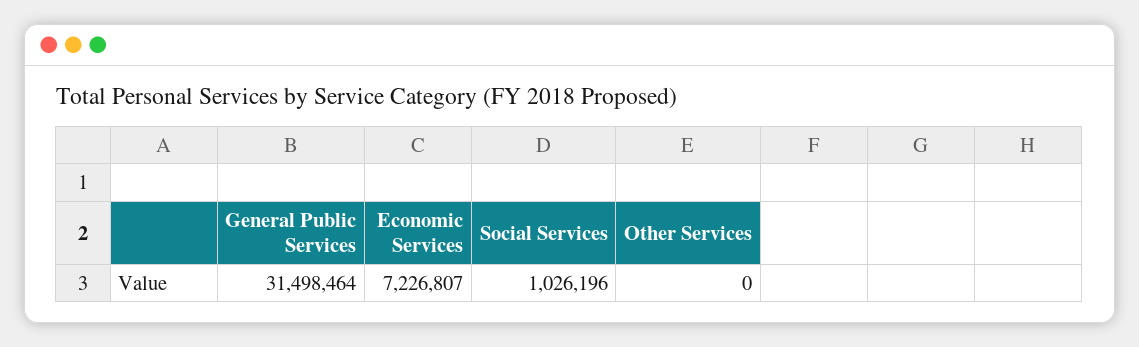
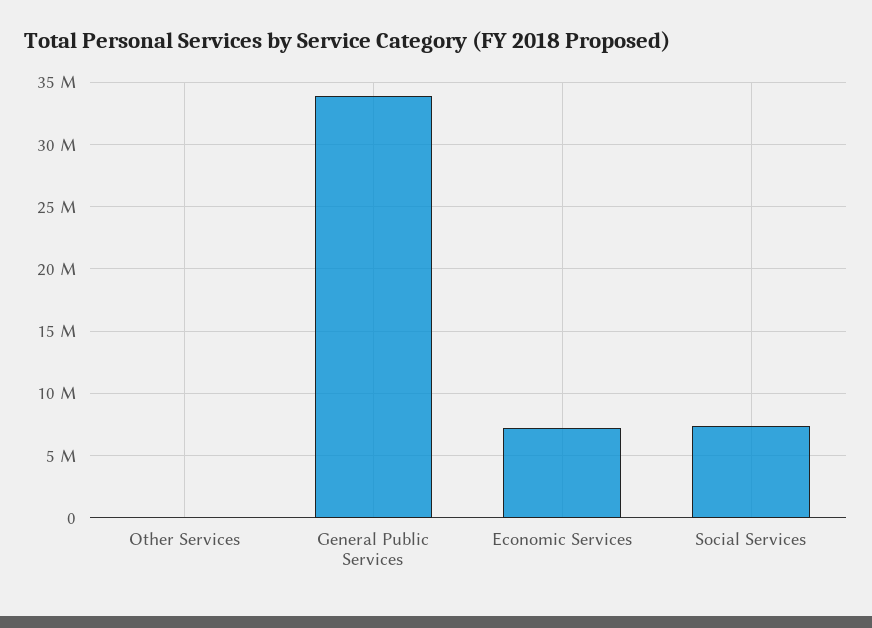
  {
-   "General Public Services": 31498464,
+   "General Public Services": 34000000,
    "Economic Services": 7226807,
-   "Social Services": 1026196,
+   "Social Services": 7500000,
    "Other Services": 0
  }

